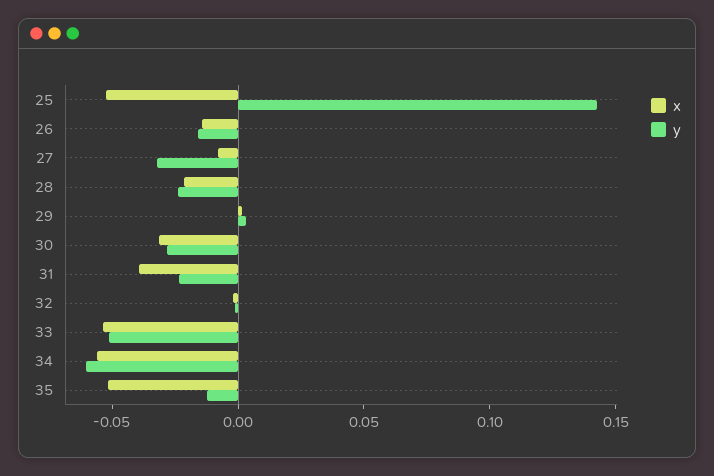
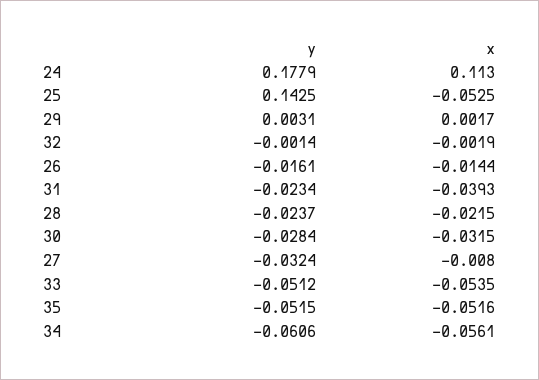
  {
    "x": {
      "25": -0.0525,
      "26": -0.0144,
      "27": -0.008,
      "28": -0.0215,
      "29": 0.0017,
      "30": -0.0315,
      "31": -0.0393,
      "32": -0.0019,
      "33": -0.0535,
      "34": -0.0561,
-     "35": -0.0516
+     "35": -0.0516,
+     "24": 0.113
    },
    "y": {
      "25": 0.1425,
      "26": -0.0161,
      "27": -0.0324,
      "28": -0.0237,
      "29": 0.0031,
      "30": -0.0284,
      "31": -0.0234,
      "32": -0.0014,
      "33": -0.0512,
      "34": -0.0606,
-     "35": -0.01
+     "35": -0.0515,
+     "24": 0.1779
    }
  }

